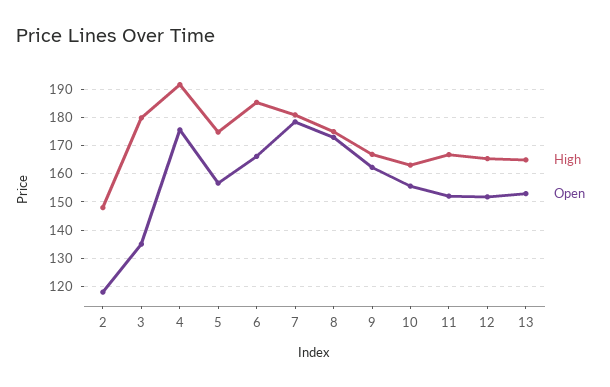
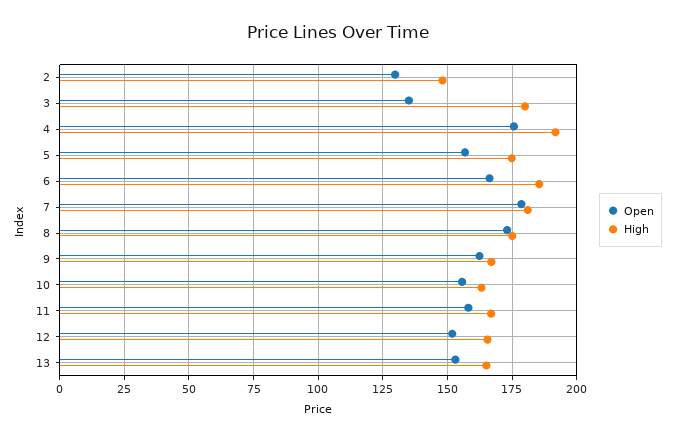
  {
    "High": {
      "2": 147.5,
      "3": 180,
      "4": 192.5,
      "5": 175,
      "6": 185,
      "7": 180,
      "8": 175,
      "9": 167.5,
      "10": 162.5,
      "11": 167.5,
      "12": 165,
      "13": 165
    },
    "Open": {
-     "2": 117.5,
+     "2": 130,
      "3": 135,
      "4": 175,
      "5": 157.5,
      "6": 165,
      "7": 177.5,
      "8": 172.5,
      "9": 162.5,
      "10": 155,
-     "11": 152.5,
+     "11": 157.5,
      "12": 152.5,
      "13": 152.5
    }
  }

